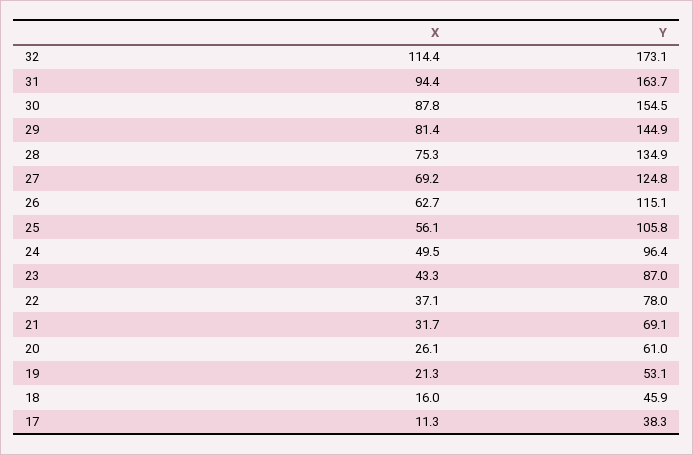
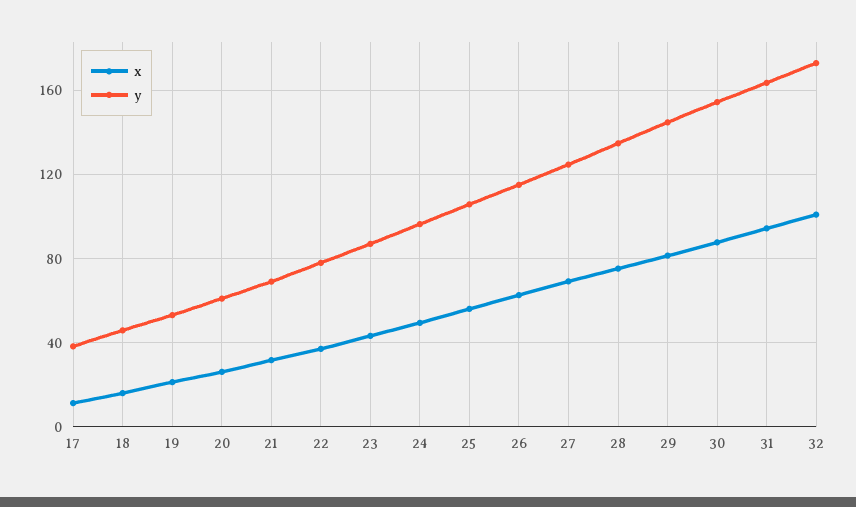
  {
    "X": {
-     "32": 114.4,
+     "32": 100,
      "31": 94.4,
      "30": 87.8,
      "29": 81.4,
      "28": 75.3,
      "27": 69.2,
      "26": 62.7,
      "25": 56.1,
      "24": 49.5,
      "23": 43.3,
      "22": 37.1,
      "21": 31.7,
      "20": 26.1,
      "19": 21.3,
      "18": 16,
      "17": 11.3
    },
    "Y": {
      "32": 173.1,
      "31": 163.7,
      "30": 154.5,
      "29": 144.9,
      "28": 134.9,
      "27": 124.8,
      "26": 115.1,
      "25": 105.8,
      "24": 96.4,
      "23": 87,
      "22": 78,
      "21": 69.1,
      "20": 61,
      "19": 53.1,
      "18": 45.9,
      "17": 38.3
    }
  }

